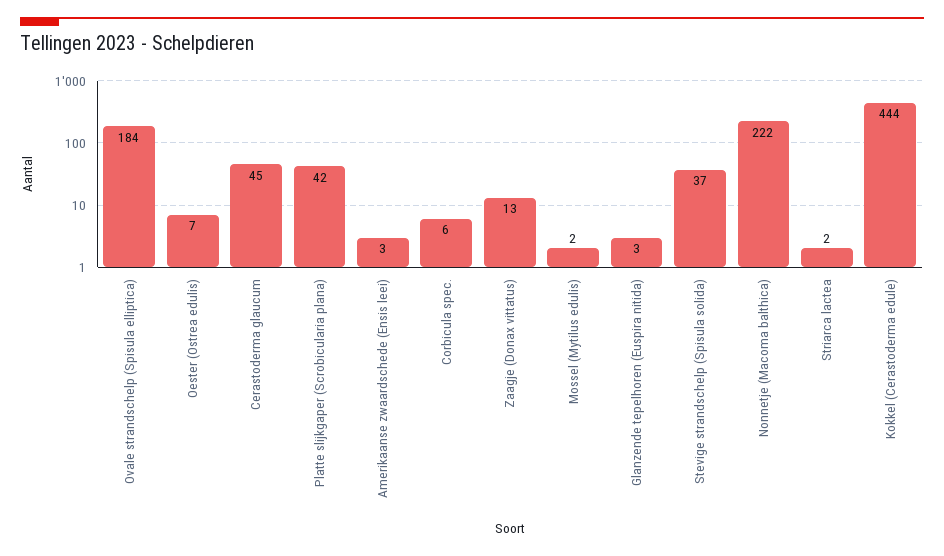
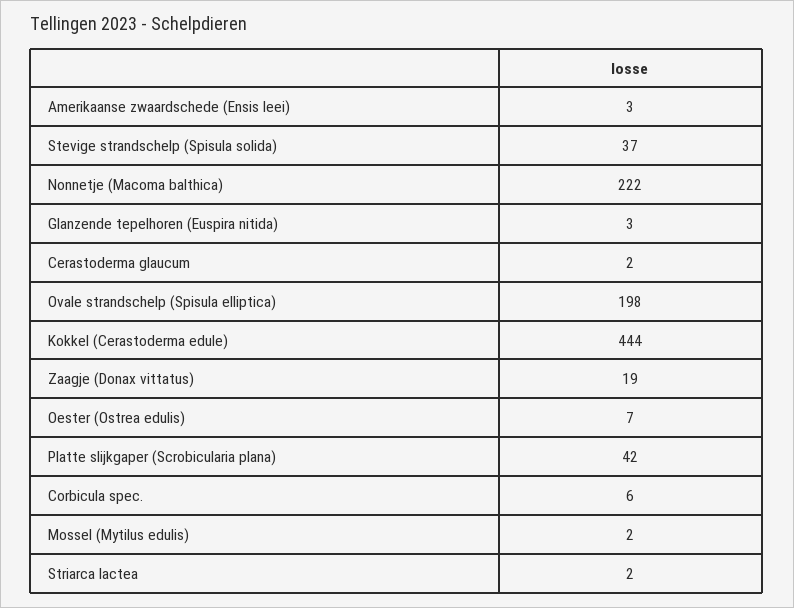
  {
-   "Ovale strandschelp (Spisula elliptica)": 184,
+   "Ovale strandschelp (Spisula elliptica)": 198,
    "Oester (Ostrea edulis)": 7,
-   "Cerastoderma glaucum": 45,
+   "Cerastoderma glaucum": 2,
    "Platte slijkgaper (Scrobicularia plana)": 42,
    "Amerikaanse zwaardschede (Ensis leei)": 3,
    "Corbicula spec.": 6,
-   "Zaagje (Donax vittatus)": 13,
+   "Zaagje (Donax vittatus)": 19,
    "Mossel (Mytilus edulis)": 2,
    "Glanzende tepelhoren (Euspira nitida)": 3,
    "Stevige strandschelp (Spisula solida)": 37,
    "Nonnetje (Macoma balthica)": 222,
    "Striarca lactea": 2,
    "Kokkel (Cerastoderma edule)": 444
  }

